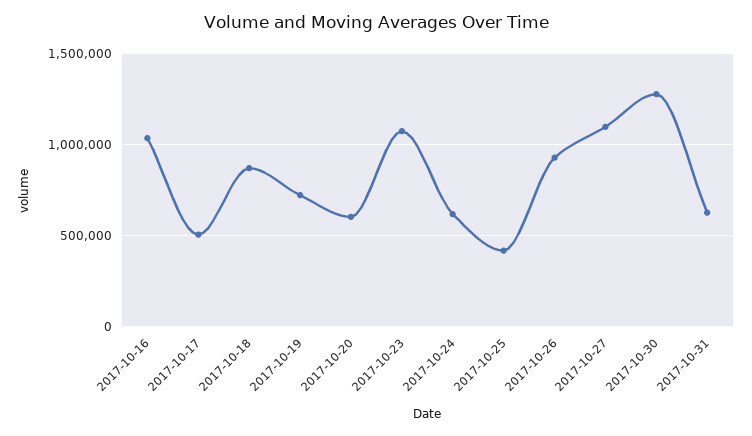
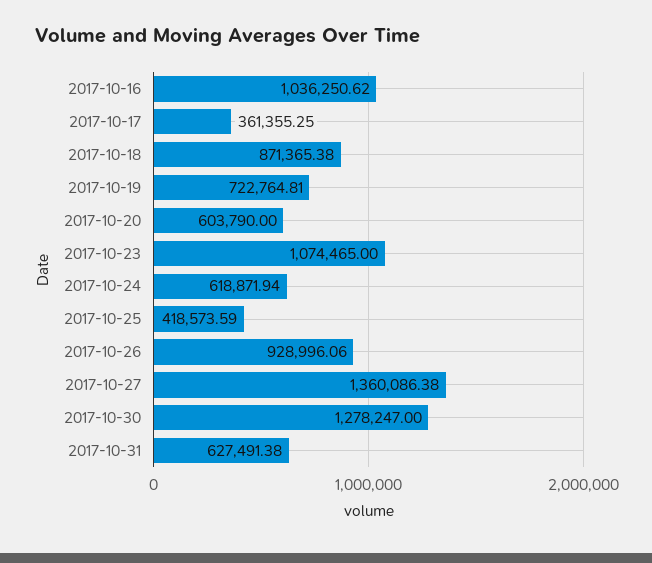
  {
    "2017-10-16": 1036250.62,
-   "2017-10-17": 500000,
+   "2017-10-17": 361355.25,
    "2017-10-18": 871365.38,
    "2017-10-19": 722764.81,
    "2017-10-20": 603790,
    "2017-10-23": 1074465,
    "2017-10-24": 618871.94,
    "2017-10-25": 418573.59,
    "2017-10-26": 928996.06,
-   "2017-10-27": 1100000,
+   "2017-10-27": 1360086.38,
    "2017-10-30": 1278247,
    "2017-10-31": 627491.38
  }

